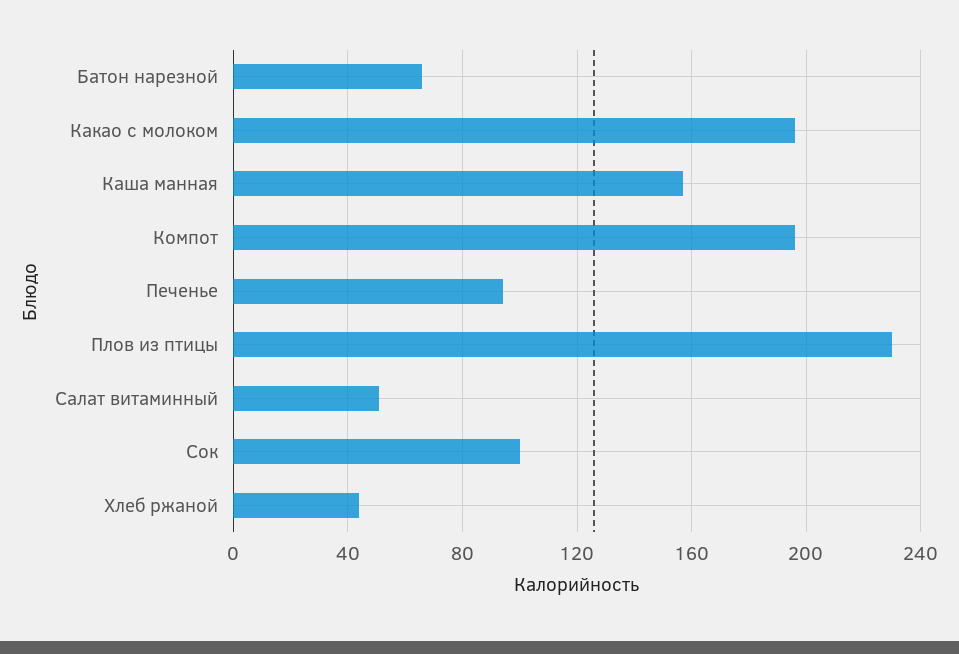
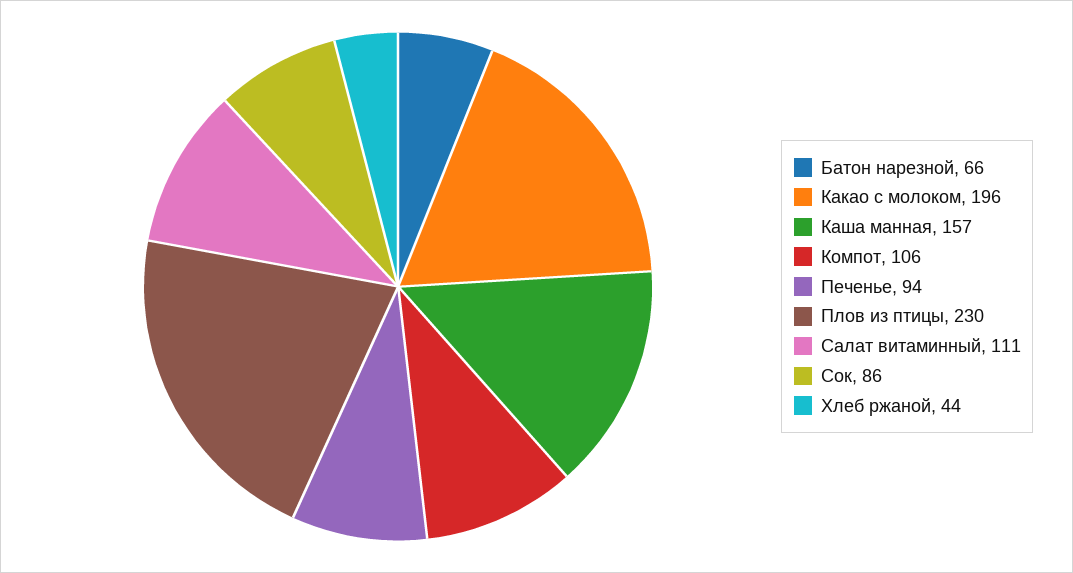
  {
    "Батон нарезной": 66,
    "Какао с молоком": 196,
    "Каша манная": 157,
-   "Компот": 195,
+   "Компот": 106,
    "Печенье": 94,
    "Плов из птицы": 230,
-   "Салат витаминный": 50,
+   "Салат витаминный": 111,
-   "Сок": 100,
+   "Сок": 86,
    "Хлеб ржаной": 44
  }

